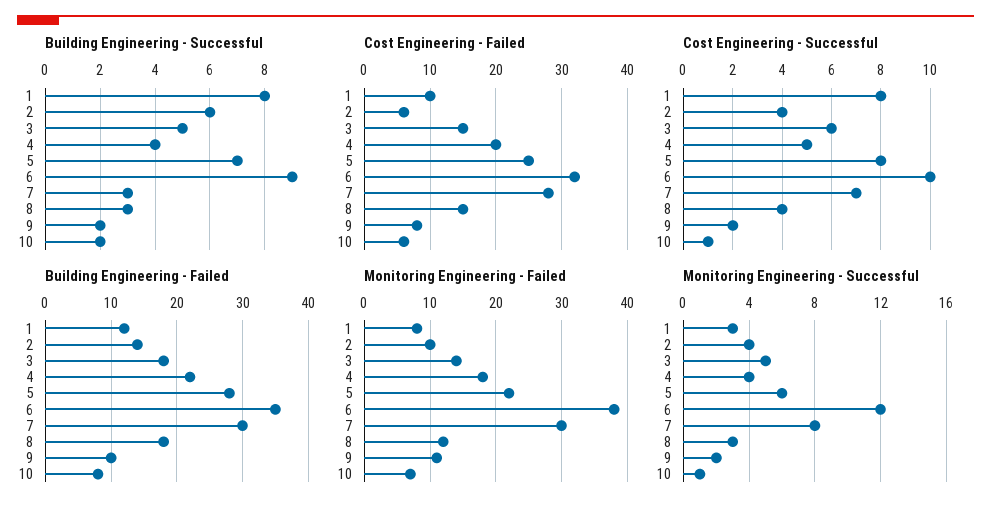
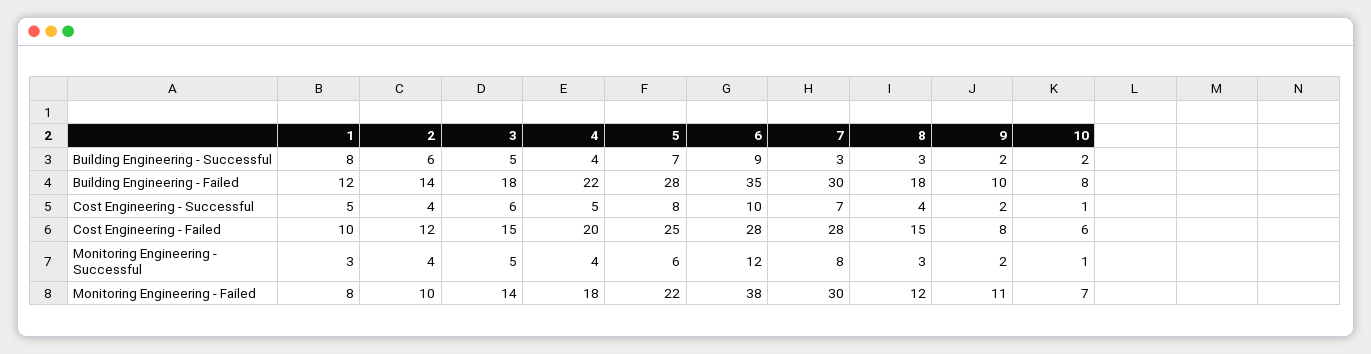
  {
    "Building Engineering - Successful": {
      "1": 8,
      "2": 6,
      "3": 5,
      "4": 4,
      "5": 7,
      "6": 9,
      "7": 3,
      "8": 3,
      "9": 2,
      "10": 2
    },
    "Cost Engineering - Failed": {
      "1": 10,
-     "2": 6,
+     "2": 12,
      "3": 15,
      "4": 20,
      "5": 25,
-     "6": 32,
+     "6": 28,
      "7": 28,
      "8": 15,
      "9": 8,
      "10": 6
    },
    "Cost Engineering - Successful": {
-     "1": 8,
+     "1": 5,
      "2": 4,
      "3": 6,
      "4": 5,
      "5": 8,
      "6": 10,
      "7": 7,
      "8": 4,
      "9": 2,
      "10": 1
    },
    "Building Engineering - Failed": {
      "1": 12,
      "2": 14,
      "3": 18,
      "4": 22,
      "5": 28,
      "6": 35,
      "7": 30,
      "8": 18,
      "9": 10,
      "10": 8
    },
    "Monitoring Engineering - Failed": {
      "1": 8,
      "2": 10,
      "3": 14,
      "4": 18,
      "5": 22,
      "6": 38,
      "7": 30,
      "8": 12,
      "9": 11,
      "10": 7
    },
    "Monitoring Engineering - Successful": {
      "1": 3,
      "2": 4,
      "3": 5,
      "4": 4,
      "5": 6,
      "6": 12,
      "7": 8,
      "8": 3,
      "9": 2,
      "10": 1
    }
  }

